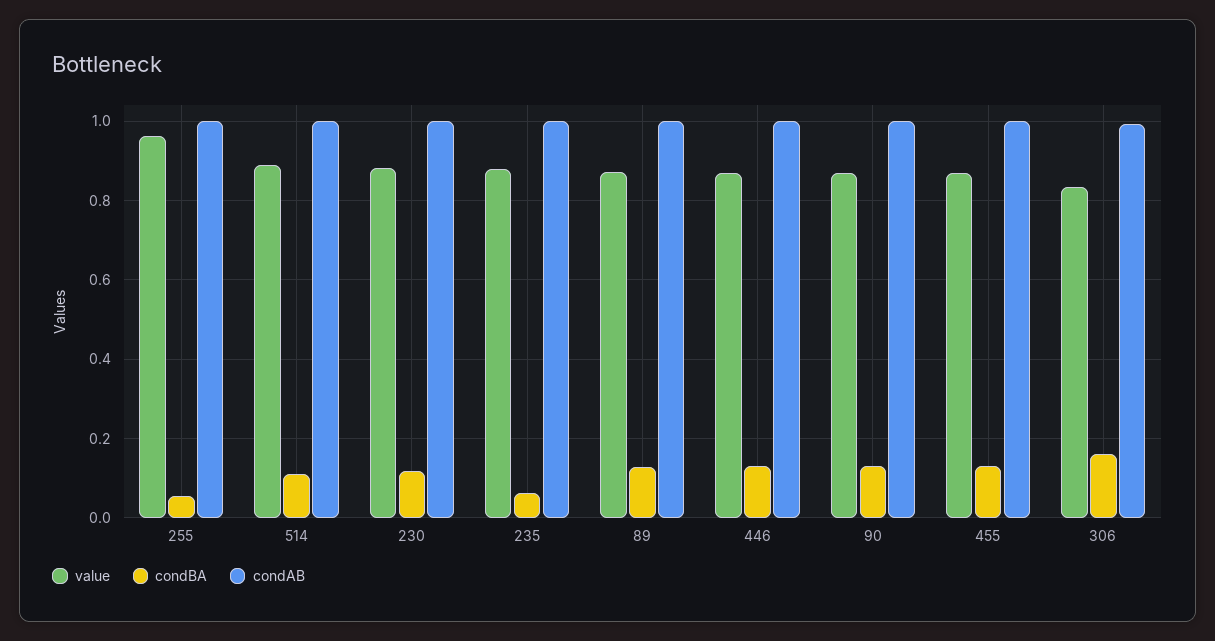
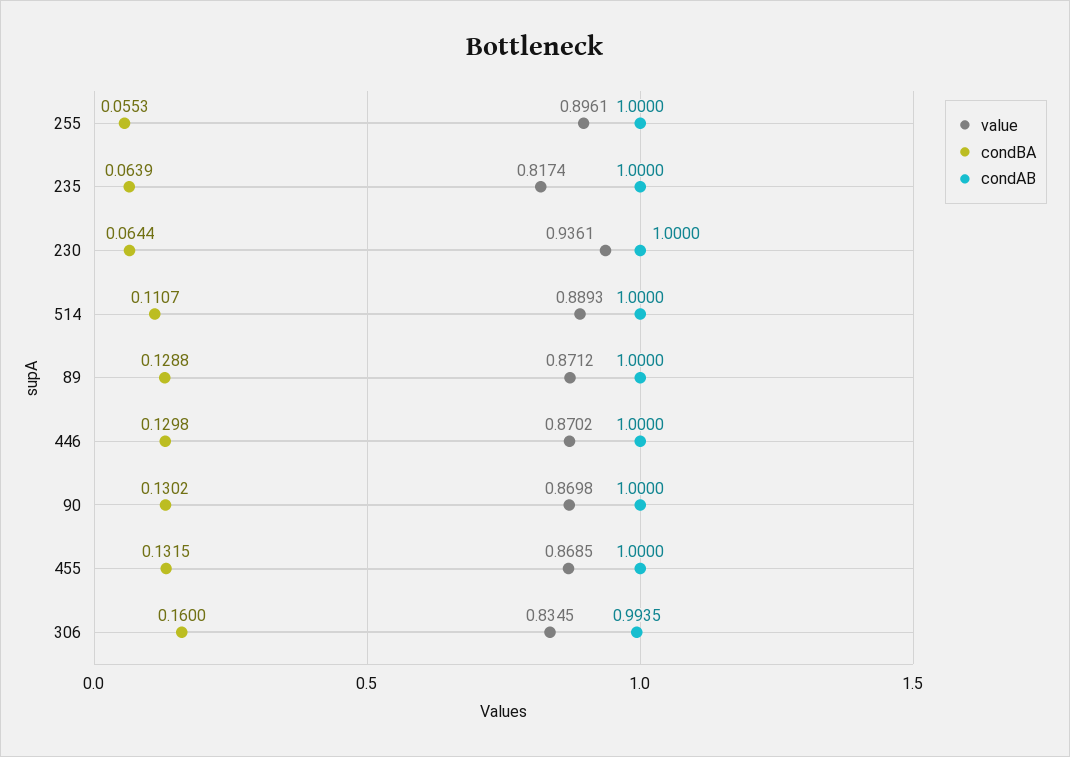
  {
    "value": {
-     "255": 0.96,
+     "255": 0.8961,
      "514": 0.8893,
-     "230": 0.88,
+     "230": 0.9361,
-     "235": 0.88,
+     "235": 0.8174,
      "89": 0.8712,
      "446": 0.8702,
      "90": 0.8698,
      "455": 0.8685,
      "306": 0.8345
    },
    "condBA": {
      "255": 0.0553,
      "514": 0.1107,
-     "230": 0.12,
+     "230": 0.0644,
      "235": 0.0639,
      "89": 0.1288,
      "446": 0.1298,
      "90": 0.1302,
      "455": 0.1315,
      "306": 0.16
    },
    "condAB": {
      "255": 1,
      "514": 1,
      "230": 1,
      "235": 1,
      "89": 1,
      "446": 1,
      "90": 1,
      "455": 1,
      "306": 0.9935
    }
  }

